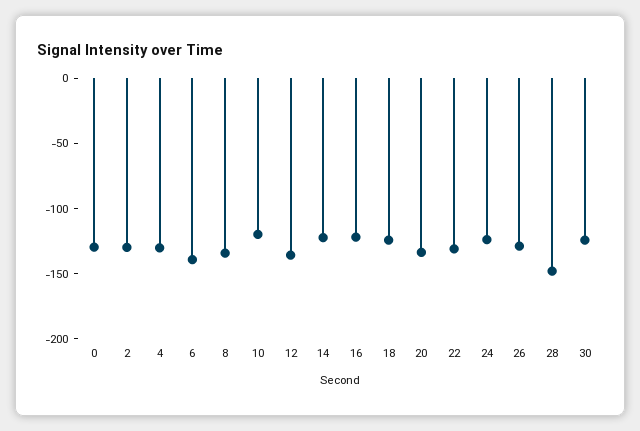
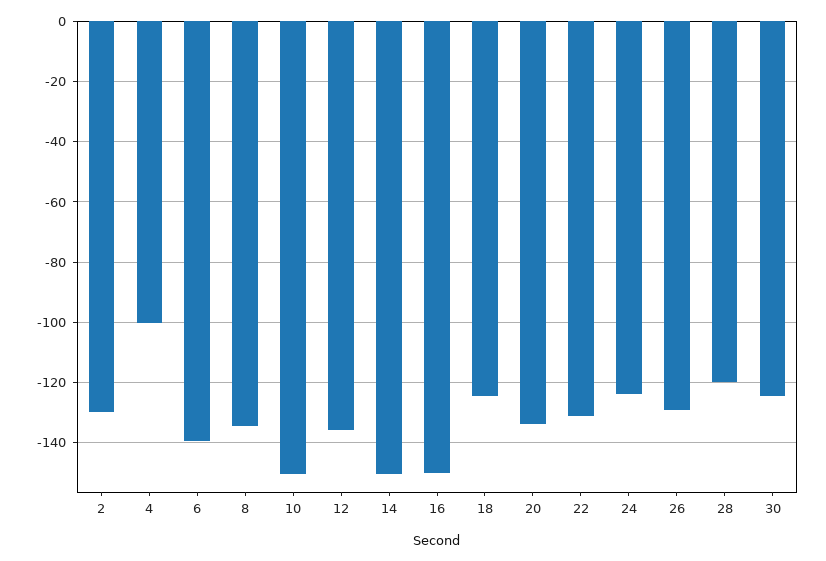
  {
-   "0": -130,
    "2": -130,
-   "4": -130,
+   "4": -100,
    "6": -140,
    "8": -134,
-   "10": -120,
+   "10": -150,
    "12": -136,
-   "14": -120,
+   "14": -150,
-   "16": -120,
+   "16": -150,
    "18": -124,
    "20": -134,
    "22": -132,
    "24": -124,
    "26": -130,
-   "28": -150,
+   "28": -120,
    "30": -124
  }

